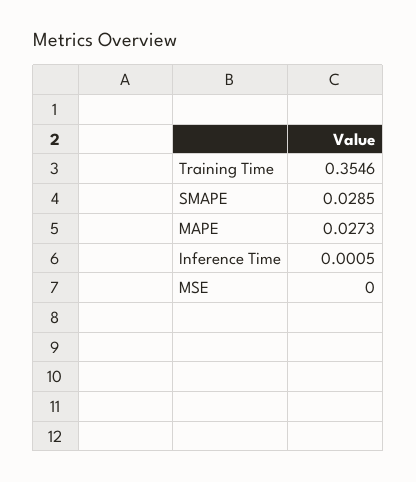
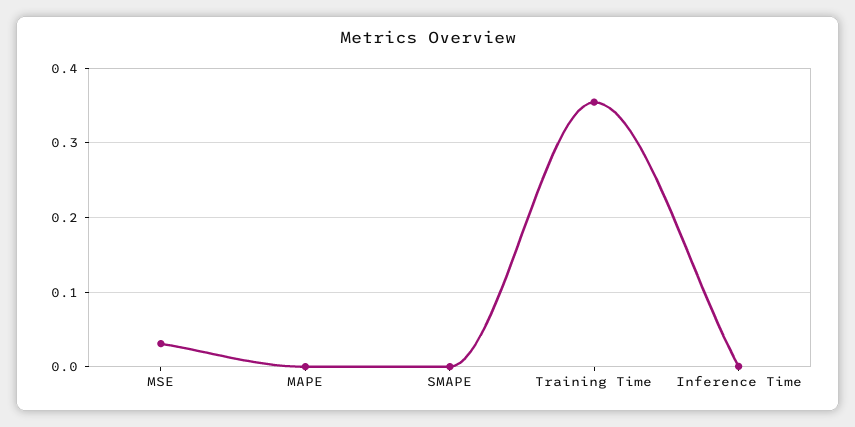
  {
    "Training Time": 0.3546,
-   "SMAPE": 0.0285,
+   "SMAPE": 0,
-   "MAPE": 0.0273,
+   "MAPE": 0,
    "Inference Time": 0.0005,
-   "MSE": 0
+   "MSE": 0.03
  }

